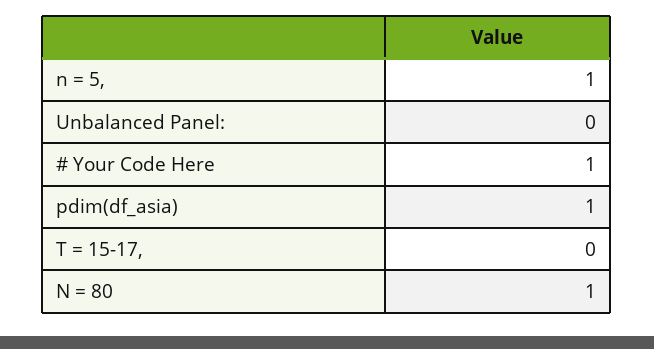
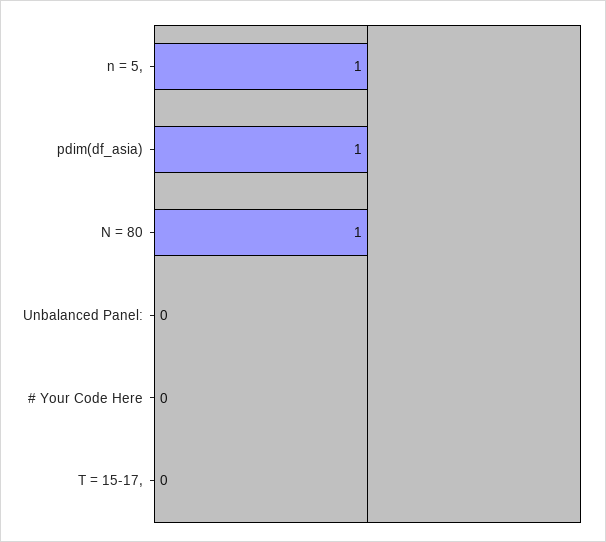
  {
    "n = 5,": 1,
    "Unbalanced Panel:": 0,
-   "# Your Code Here": 1,
+   "# Your Code Here": 0,
    "pdim(df_asia)": 1,
    "T = 15-17,": 0,
    "N = 80": 1
  }

